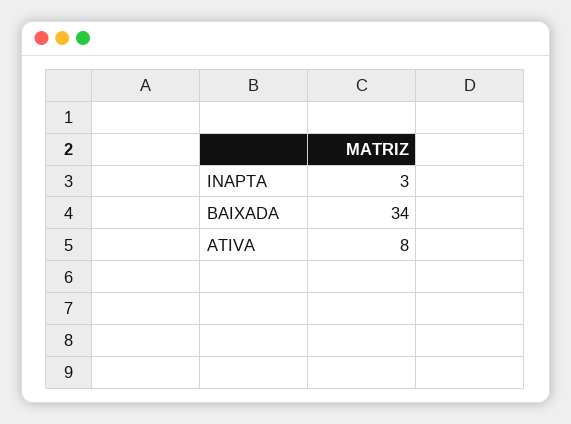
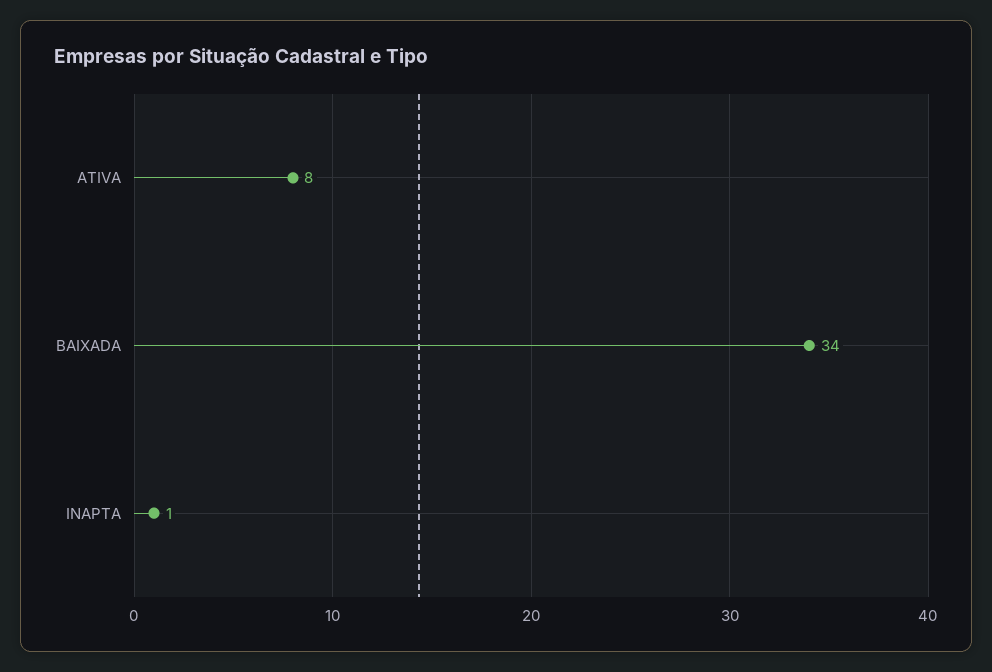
  {
-   "INAPTA": 3,
+   "INAPTA": 1,
    "BAIXADA": 34,
    "ATIVA": 8
  }

